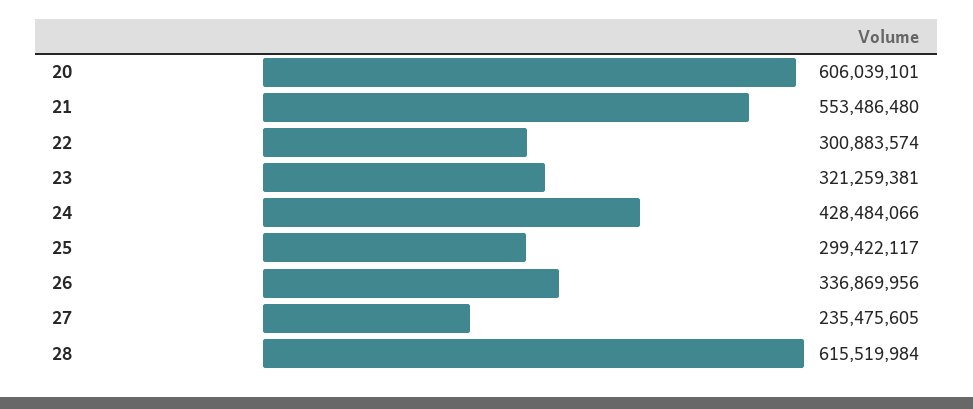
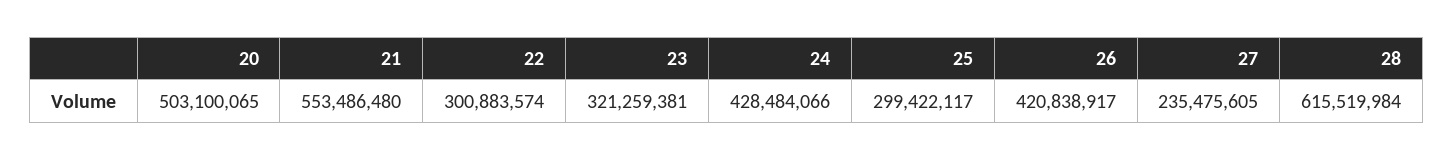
  {
-   "20": 606039101,
+   "20": 503100065,
    "21": 553486480,
    "22": 300883574,
    "23": 321259381,
    "24": 428484066,
    "25": 299422117,
-   "26": 336869956,
+   "26": 420838917,
    "27": 235475605,
    "28": 615519984
  }

